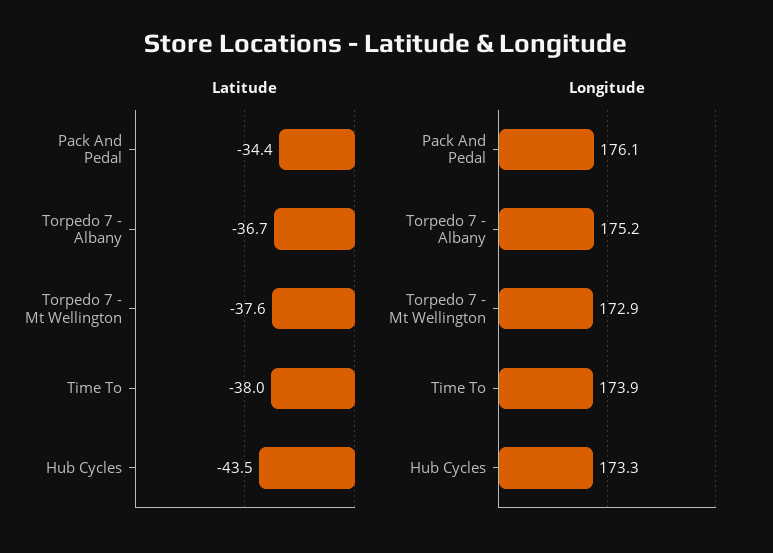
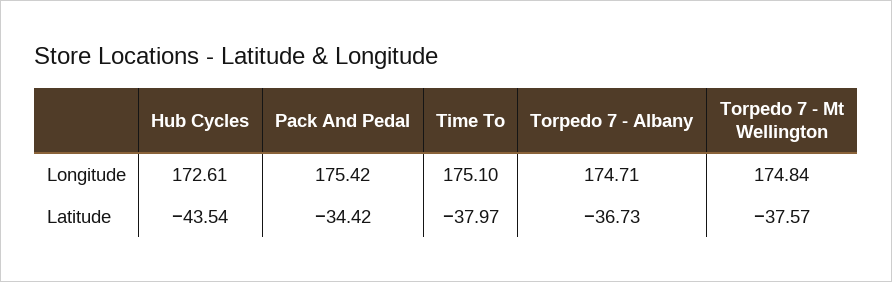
  {
    "Latitude": {
      "Pack And Pedal": -34.42,
      "Torpedo 7 - Albany": -36.73,
      "Torpedo 7 - Mt Wellington": -37.57,
      "Time To": -37.97,
      "Hub Cycles": -43.54
    },
    "Longitude": {
-     "Pack And Pedal": 176.1,
+     "Pack And Pedal": 175.42,
-     "Torpedo 7 - Albany": 175.2,
+     "Torpedo 7 - Albany": 174.71,
-     "Torpedo 7 - Mt Wellington": 172.9,
+     "Torpedo 7 - Mt Wellington": 174.84,
-     "Time To": 173.9,
+     "Time To": 175.1,
-     "Hub Cycles": 173.3
+     "Hub Cycles": 172.61
    }
  }

